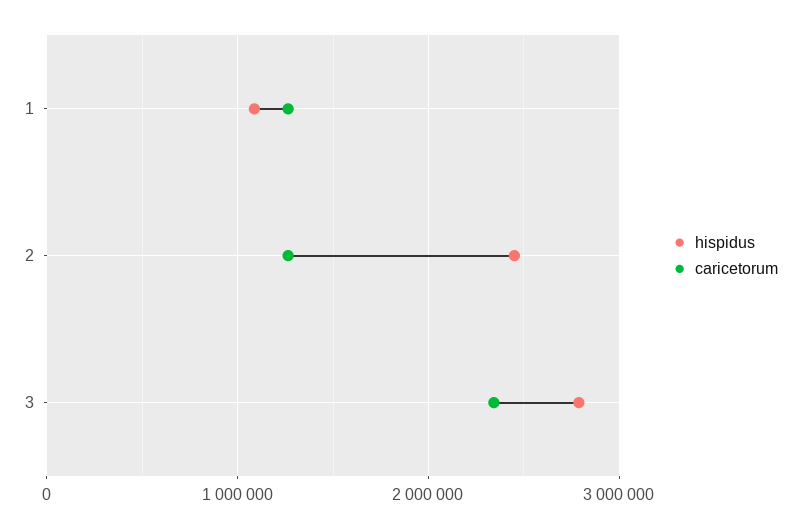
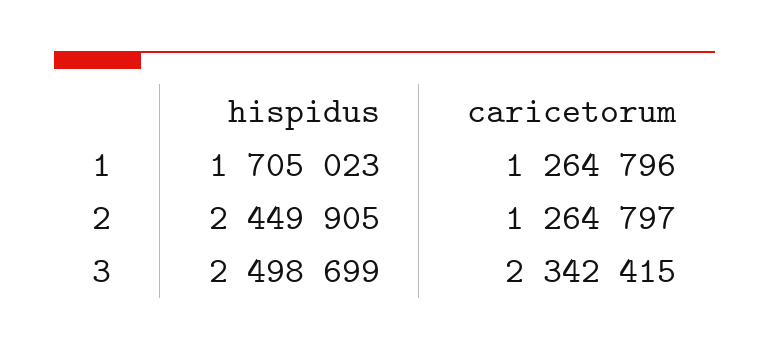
  {
    "hispidus": {
-     "1": 1100000,
+     "1": 1705023,
      "2": 2449905,
-     "3": 2800000
+     "3": 2498699
    },
    "caricetorum": {
      "1": 1264796,
      "2": 1264797,
      "3": 2342415
    }
  }

